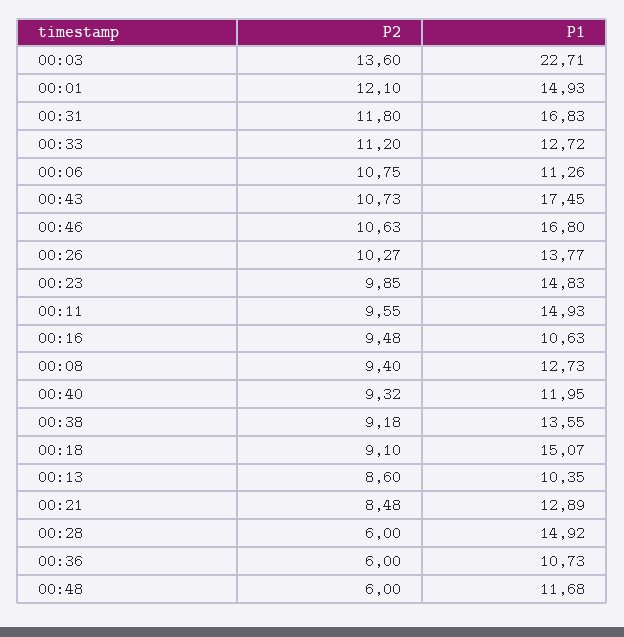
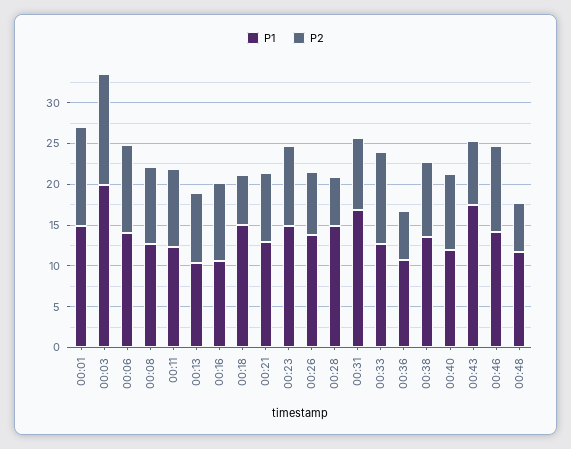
  {
    "P2": {
      "00:03": 13.6,
      "00:01": 12.1,
-     "00:31": 11.8,
+     "00:31": 9,
      "00:33": 11.2,
      "00:06": 10.75,
-     "00:43": 10.73,
+     "00:43": 8,
      "00:46": 10.63,
-     "00:26": 10.27,
+     "00:26": 8,
      "00:23": 9.85,
      "00:11": 9.55,
      "00:16": 9.48,
      "00:08": 9.4,
      "00:40": 9.32,
      "00:38": 9.18,
-     "00:18": 9.1,
+     "00:18": 6,
      "00:13": 8.6,
      "00:21": 8.48,
      "00:28": 6,
      "00:36": 6,
      "00:48": 6
    },
    "P1": {
-     "00:03": 22.71,
+     "00:03": 20,
      "00:01": 14.93,
      "00:31": 16.83,
      "00:33": 12.72,
-     "00:06": 11.26,
+     "00:06": 14,
      "00:43": 17.45,
-     "00:46": 16.8,
+     "00:46": 14,
      "00:26": 13.77,
      "00:23": 14.83,
-     "00:11": 14.93,
+     "00:11": 12,
      "00:16": 10.63,
      "00:08": 12.73,
      "00:40": 11.95,
      "00:38": 13.55,
      "00:18": 15.07,
      "00:13": 10.35,
      "00:21": 12.89,
      "00:28": 14.92,
      "00:36": 10.73,
      "00:48": 11.68
    }
  }

